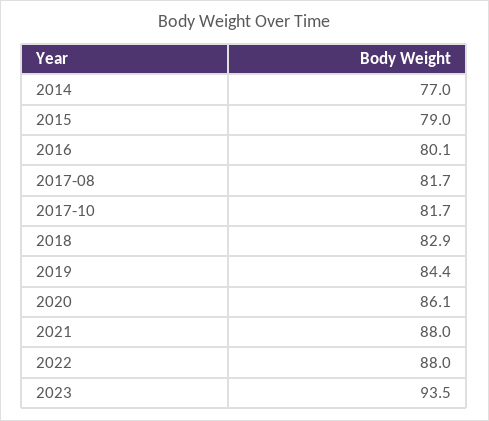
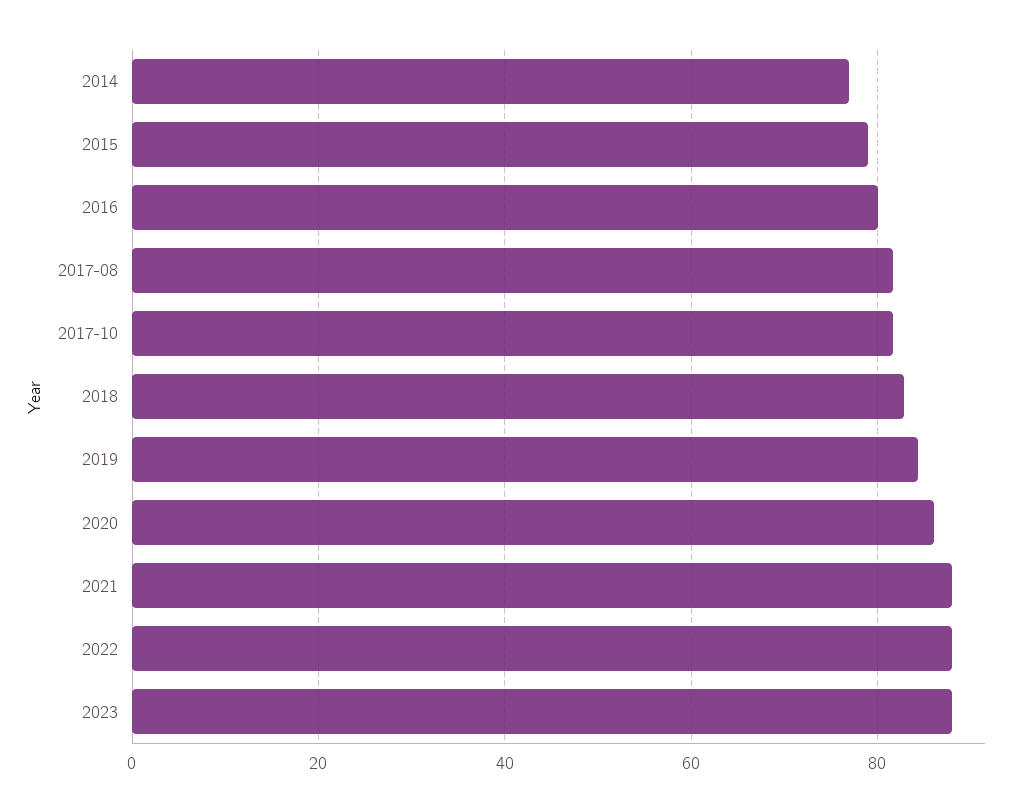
  {
    "2014": 77,
    "2015": 79,
    "2016": 80.1,
    "2017-08": 81.7,
    "2017-10": 81.7,
    "2018": 82.9,
    "2019": 84.4,
    "2020": 86.1,
    "2021": 88,
    "2022": 88,
-   "2023": 93.5
+   "2023": 88
  }

